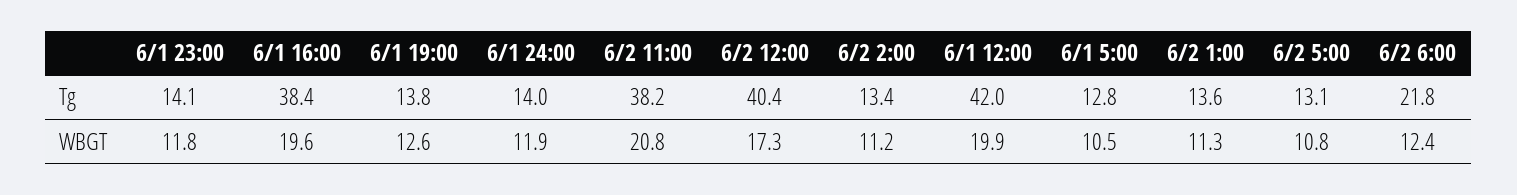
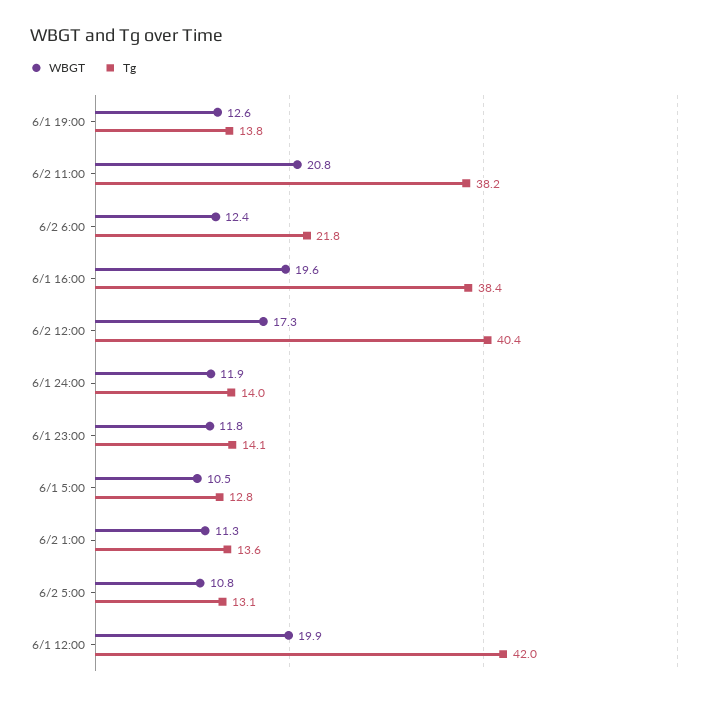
  {
    "Tg": {
      "6/1 23:00": 14.1,
      "6/1 16:00": 38.4,
      "6/1 19:00": 13.8,
      "6/1 24:00": 14,
      "6/2 11:00": 38.2,
      "6/2 12:00": 40.4,
-     "6/2 2:00": 13.4,
      "6/1 12:00": 42,
      "6/1 5:00": 12.8,
      "6/2 1:00": 13.6,
      "6/2 5:00": 13.1,
      "6/2 6:00": 21.8
    },
    "WBGT": {
      "6/1 23:00": 11.8,
      "6/1 16:00": 19.6,
      "6/1 19:00": 12.6,
      "6/1 24:00": 11.9,
      "6/2 11:00": 20.8,
      "6/2 12:00": 17.3,
-     "6/2 2:00": 11.2,
      "6/1 12:00": 19.9,
      "6/1 5:00": 10.5,
      "6/2 1:00": 11.3,
      "6/2 5:00": 10.8,
      "6/2 6:00": 12.4
    }
  }

